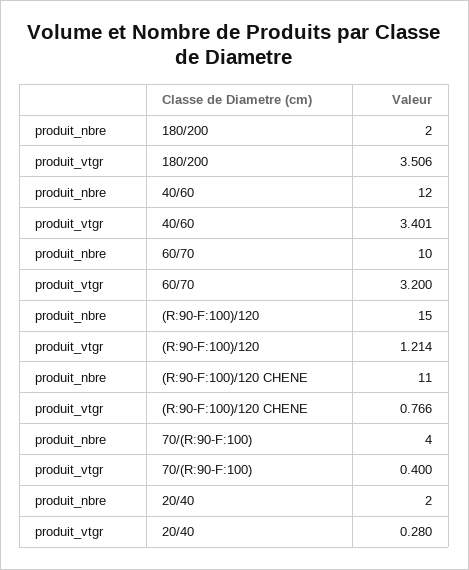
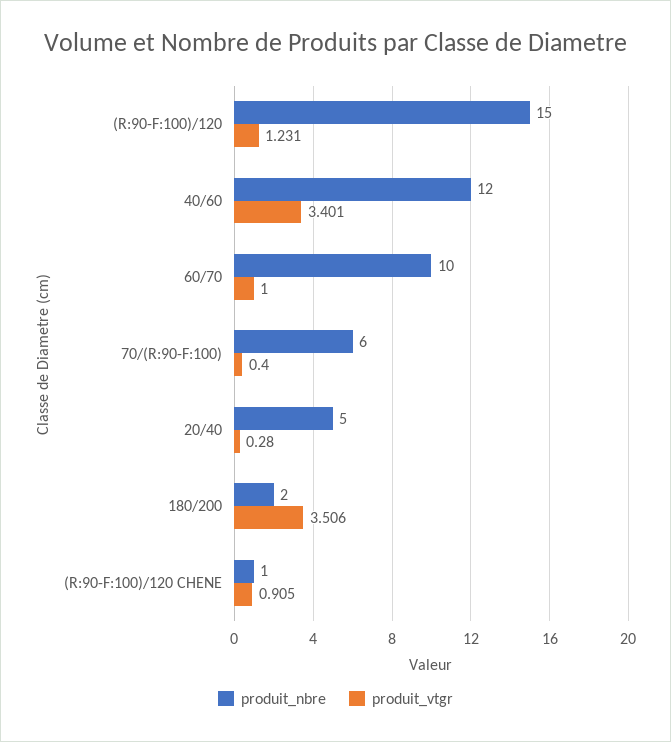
  {
    "produit_nbre": {
      "180/200": 2,
      "40/60": 12,
      "60/70": 10,
      "(R:90-F:100)/120": 15,
-     "(R:90-F:100)/120 CHENE": 11,
+     "(R:90-F:100)/120 CHENE": 1,
-     "70/(R:90-F:100)": 4,
+     "70/(R:90-F:100)": 6,
-     "20/40": 2
+     "20/40": 5
    },
    "produit_vtgr": {
      "180/200": 3.506,
      "40/60": 3.401,
-     "60/70": 3.2,
+     "60/70": 1,
-     "(R:90-F:100)/120": 1.214,
+     "(R:90-F:100)/120": 1.231,
-     "(R:90-F:100)/120 CHENE": 0.766,
+     "(R:90-F:100)/120 CHENE": 0.905,
      "70/(R:90-F:100)": 0.4,
      "20/40": 0.28
    }
  }

